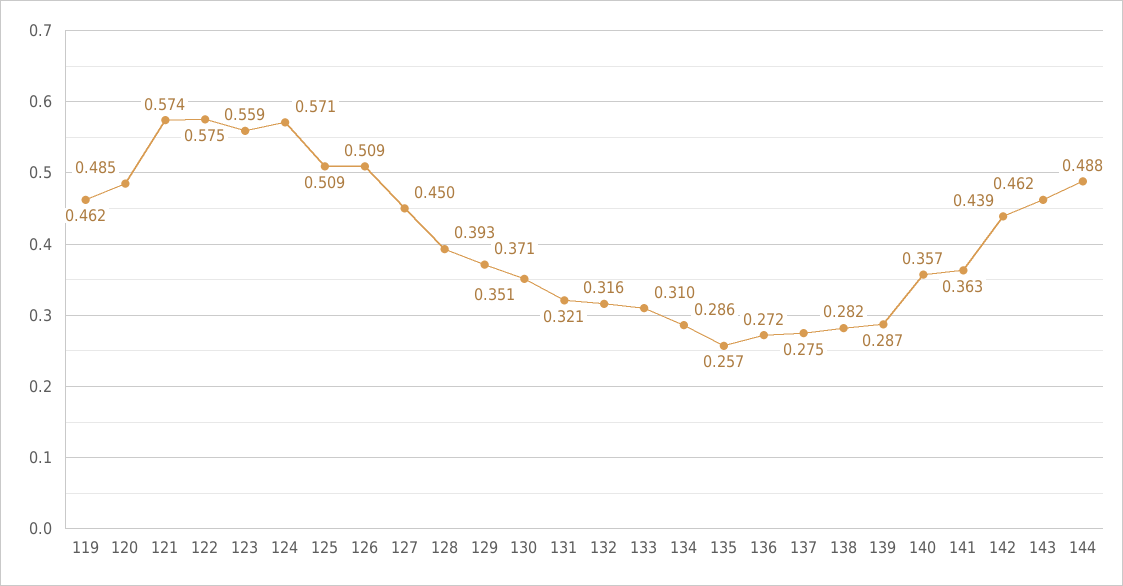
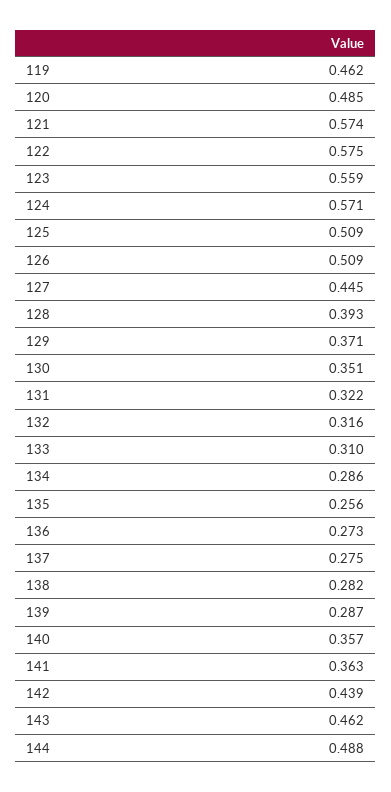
  {
    "119": 0.462,
    "120": 0.485,
    "121": 0.574,
    "122": 0.575,
    "123": 0.559,
    "124": 0.571,
    "125": 0.509,
    "126": 0.509,
-   "127": 0.45,
+   "127": 0.445,
    "128": 0.393,
    "129": 0.371,
    "130": 0.351,
-   "131": 0.321,
+   "131": 0.322,
    "132": 0.316,
    "133": 0.31,
    "134": 0.286,
-   "135": 0.257,
+   "135": 0.256,
-   "136": 0.272,
+   "136": 0.273,
    "137": 0.275,
    "138": 0.282,
    "139": 0.287,
    "140": 0.357,
    "141": 0.363,
    "142": 0.439,
    "143": 0.462,
    "144": 0.488
  }

